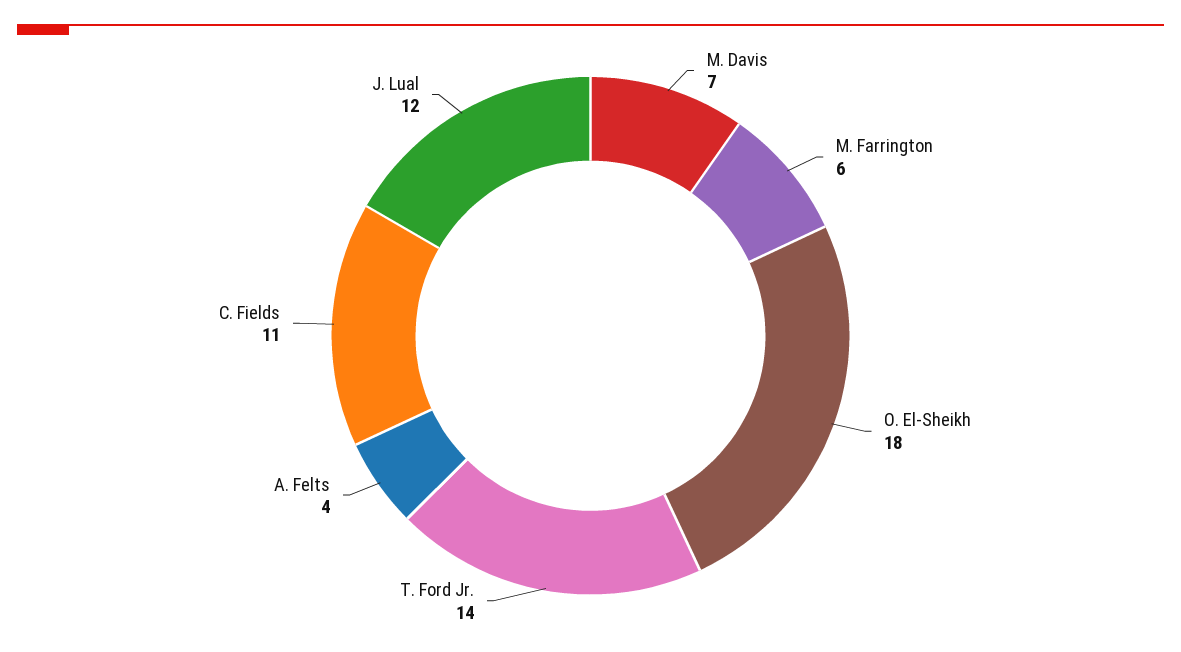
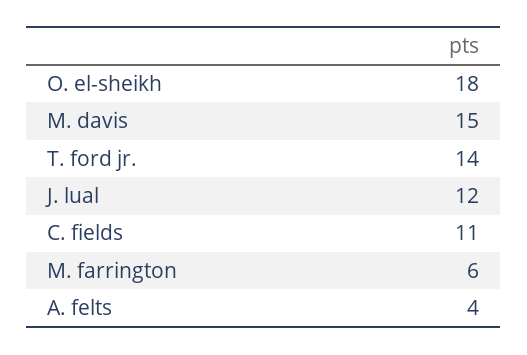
  {
-   "M. Davis": 7,
+   "M. Davis": 15,
    "M. Farrington": 6,
    "O. El-Sheikh": 18,
    "T. Ford Jr.": 14,
    "A. Felts": 4,
    "C. Fields": 11,
    "J. Lual": 12
  }

